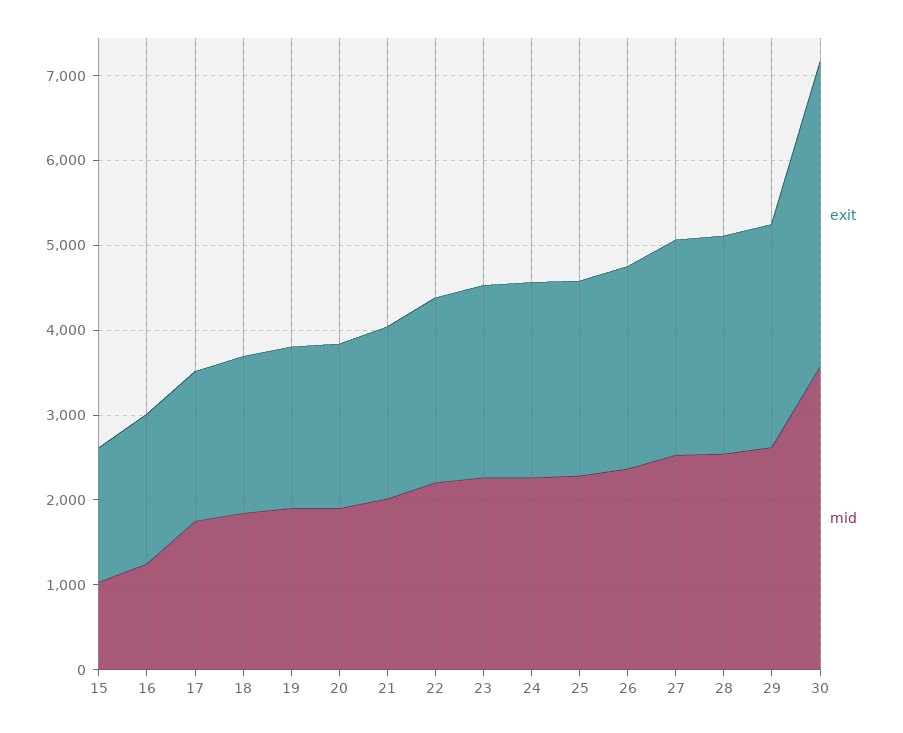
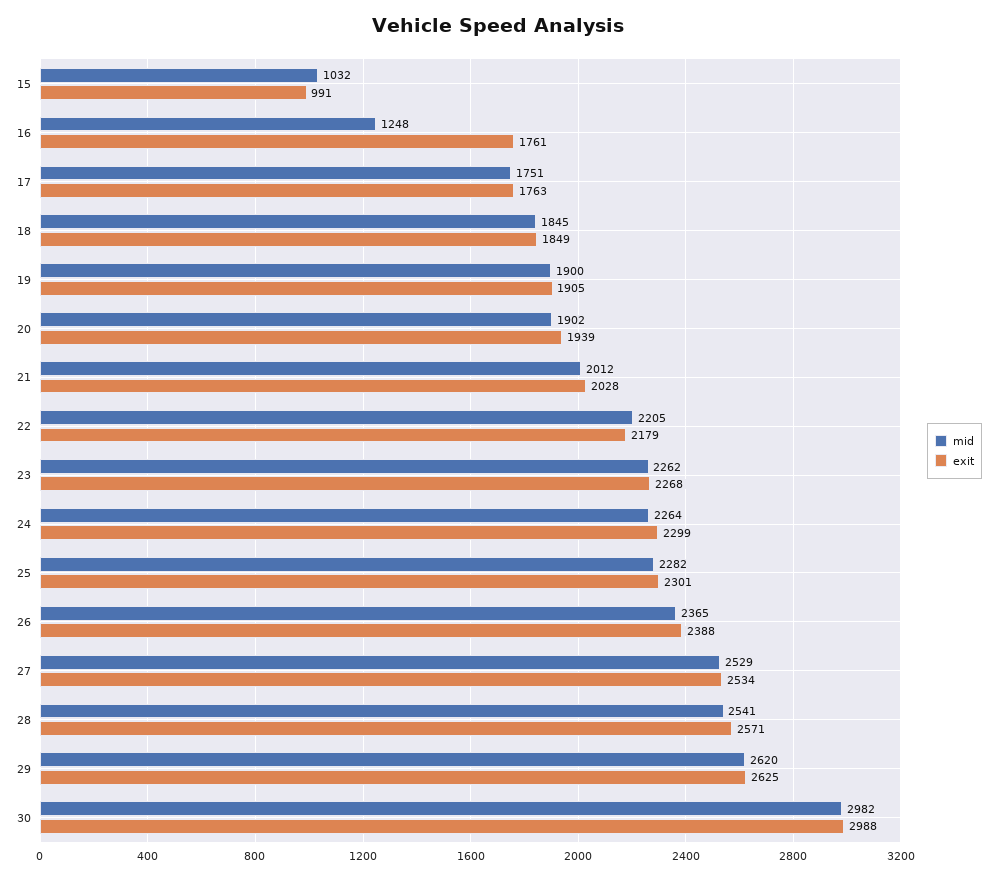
  {
    "exit": {
-     "15": 1600,
+     "15": 991,
      "16": 1761,
      "17": 1763,
      "18": 1849,
      "19": 1905,
      "20": 1939,
      "21": 2028,
      "22": 2179,
      "23": 2268,
      "24": 2299,
      "25": 2301,
      "26": 2388,
      "27": 2534,
      "28": 2571,
      "29": 2625,
-     "30": 3600
+     "30": 2988
    },
    "mid": {
      "15": 1032,
      "16": 1248,
      "17": 1751,
      "18": 1845,
      "19": 1900,
      "20": 1902,
      "21": 2012,
      "22": 2205,
      "23": 2262,
      "24": 2264,
      "25": 2282,
      "26": 2365,
      "27": 2529,
      "28": 2541,
      "29": 2620,
-     "30": 3600
+     "30": 2982
    }
  }

